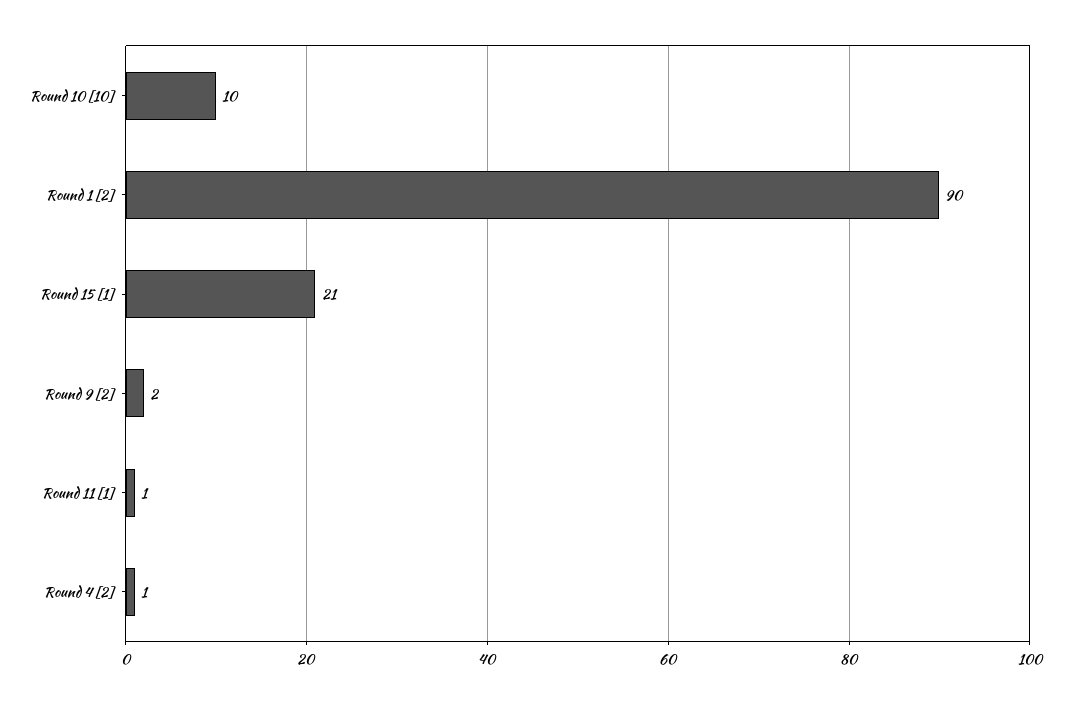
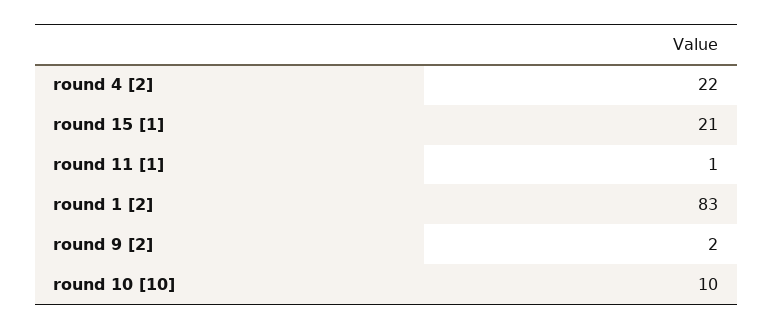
  {
    "Round 10 [10]": 10,
-   "Round 1 [2]": 90,
+   "Round 1 [2]": 83,
    "Round 15 [1]": 21,
    "Round 9 [2]": 2,
    "Round 11 [1]": 1,
-   "Round 4 [2]": 1
+   "Round 4 [2]": 22
  }

